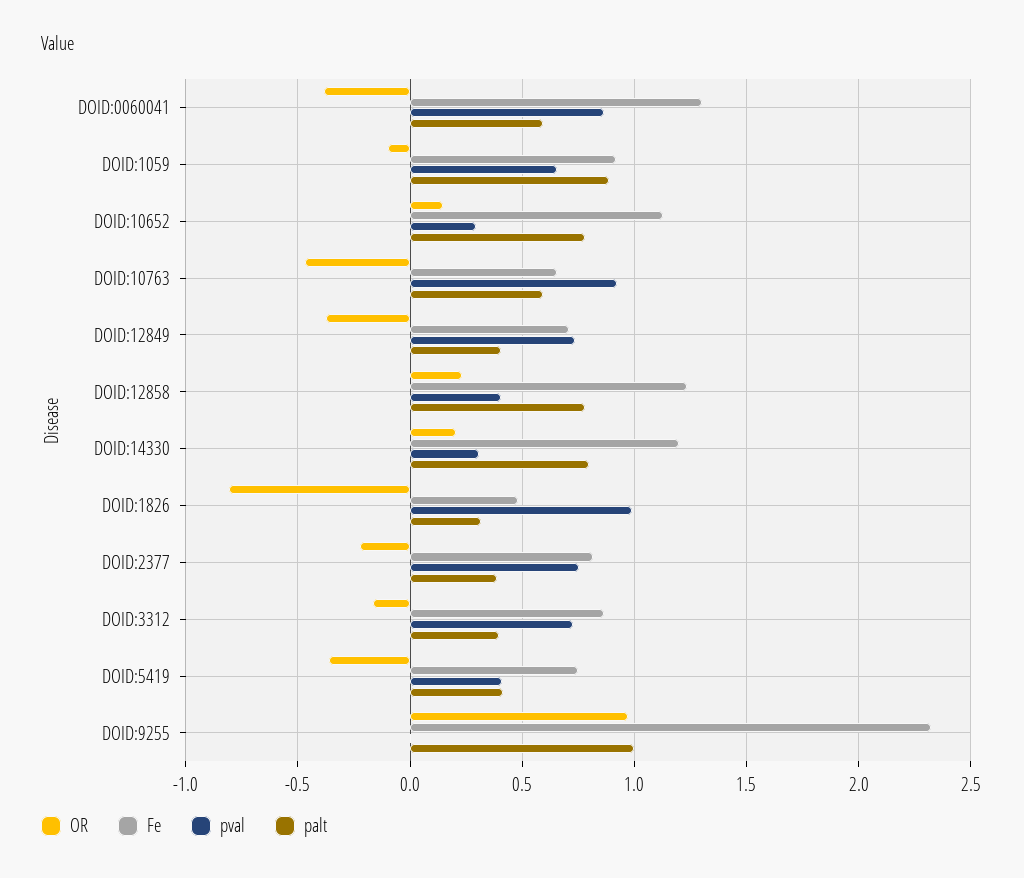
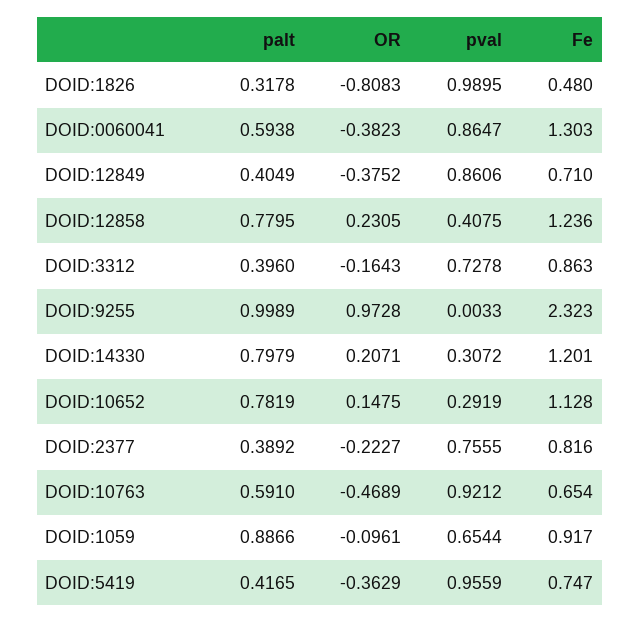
  {
    "OR": {
      "DOID:0060041": -0.3823,
      "DOID:1059": -0.0961,
      "DOID:10652": 0.1475,
      "DOID:10763": -0.4689,
      "DOID:12849": -0.3752,
      "DOID:12858": 0.2305,
      "DOID:14330": 0.2071,
      "DOID:1826": -0.8083,
      "DOID:2377": -0.2227,
      "DOID:3312": -0.1643,
      "DOID:5419": -0.3629,
      "DOID:9255": 0.9728
    },
    "Fe": {
      "DOID:0060041": 1.303,
      "DOID:1059": 0.917,
      "DOID:10652": 1.128,
      "DOID:10763": 0.654,
      "DOID:12849": 0.71,
      "DOID:12858": 1.236,
      "DOID:14330": 1.201,
      "DOID:1826": 0.48,
      "DOID:2377": 0.816,
      "DOID:3312": 0.863,
      "DOID:5419": 0.747,
      "DOID:9255": 2.323
    },
    "pval": {
      "DOID:0060041": 0.8647,
      "DOID:1059": 0.6544,
      "DOID:10652": 0.2919,
      "DOID:10763": 0.9212,
-     "DOID:12849": 0.75,
+     "DOID:12849": 0.8606,
      "DOID:12858": 0.4075,
      "DOID:14330": 0.3072,
      "DOID:1826": 0.9895,
      "DOID:2377": 0.7555,
      "DOID:3312": 0.7278,
-     "DOID:5419": 0.4,
+     "DOID:5419": 0.9559,
      "DOID:9255": 0.0033
    },
    "palt": {
      "DOID:0060041": 0.5938,
      "DOID:1059": 0.8866,
      "DOID:10652": 0.7819,
      "DOID:10763": 0.591,
      "DOID:12849": 0.4049,
      "DOID:12858": 0.7795,
      "DOID:14330": 0.7979,
      "DOID:1826": 0.3178,
      "DOID:2377": 0.3892,
      "DOID:3312": 0.396,
      "DOID:5419": 0.4165,
      "DOID:9255": 0.9989
    }
  }

